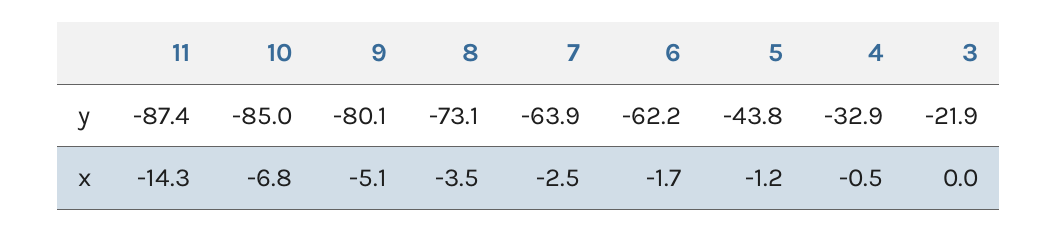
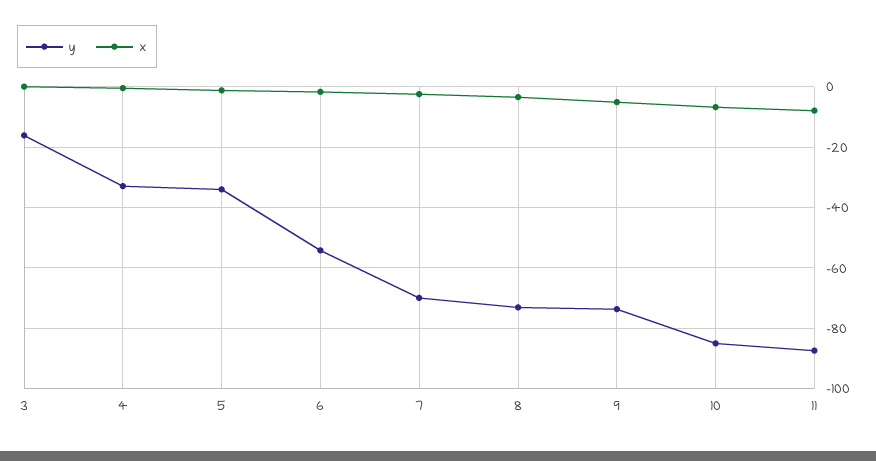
  {
    "y": {
      "11": -87.4,
      "10": -85,
-     "9": -80.1,
+     "9": -74,
      "8": -73.1,
-     "7": -63.9,
+     "7": -70,
-     "6": -62.2,
+     "6": -54,
-     "5": -43.8,
+     "5": -34,
      "4": -32.9,
-     "3": -21.9
+     "3": -16
    },
    "x": {
-     "11": -14.3,
+     "11": -8,
      "10": -6.8,
      "9": -5.1,
      "8": -3.5,
      "7": -2.5,
      "6": -1.7,
      "5": -1.2,
      "4": -0.5,
      "3": 0
    }
  }

